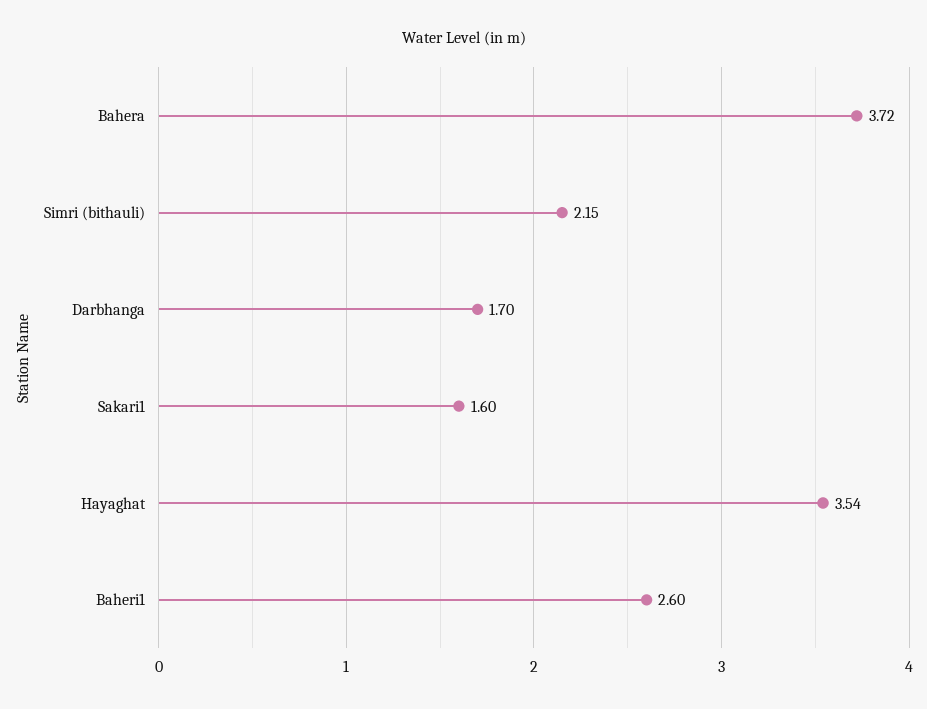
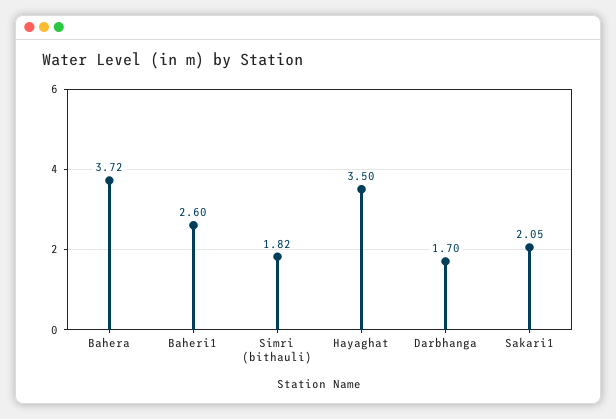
  {
    "Bahera": 3.72,
-   "Simri (bithauli)": 2.15,
+   "Simri (bithauli)": 1.82,
    "Darbhanga": 1.7,
-   "Sakari1": 1.6,
+   "Sakari1": 2.05,
-   "Hayaghat": 3.54,
+   "Hayaghat": 3.5,
    "Baheri1": 2.6
  }

